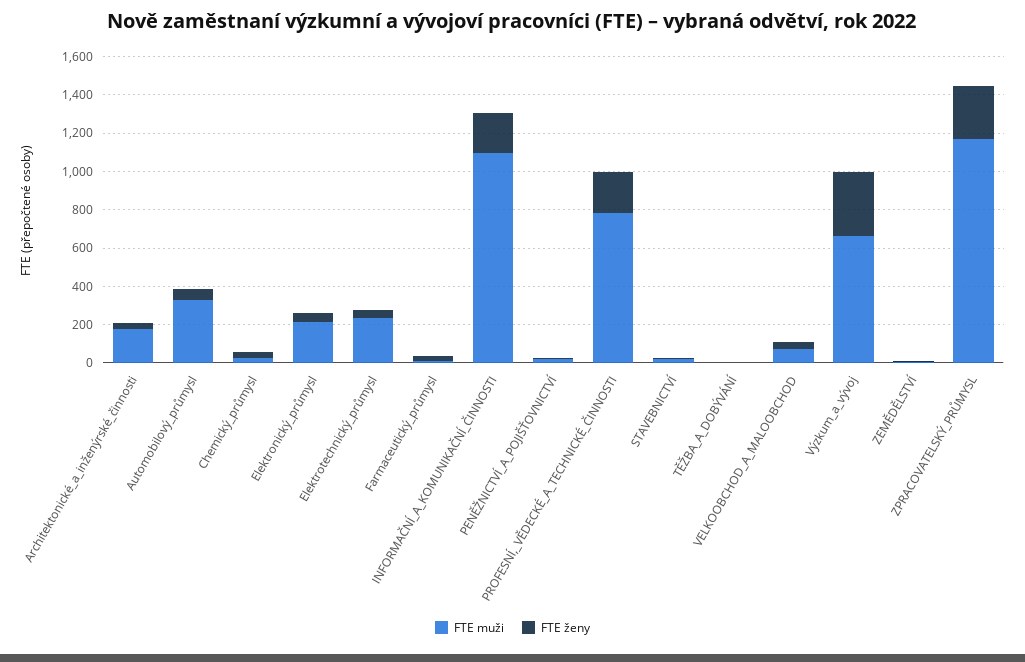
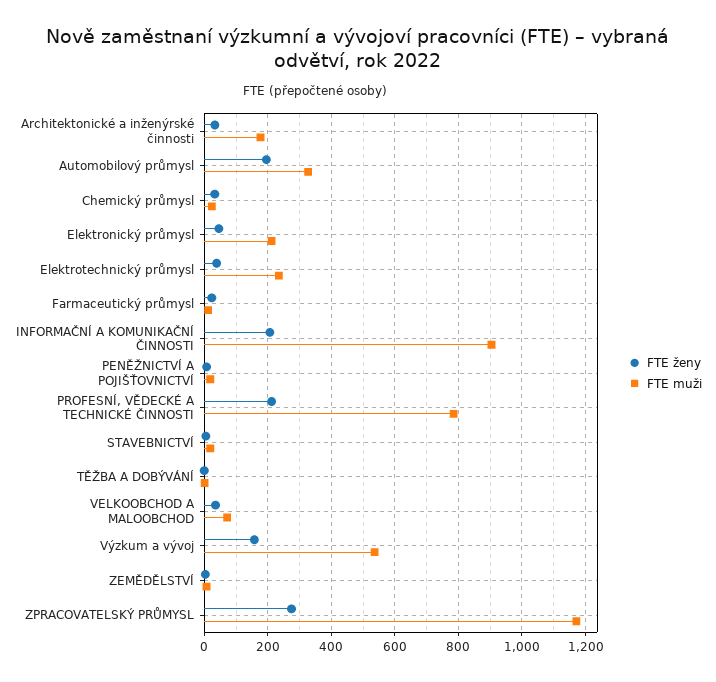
  {
    "FTE muži": {
      "Architektonické_a_inženýrské_činnosti": 180,
      "Automobilový_průmysl": 320,
      "Chemický_průmysl": 20,
      "Elektronický_průmysl": 220,
      "Elektrotechnický_průmysl": 240,
      "Farmaceutický_průmysl": 20,
-     "INFORMAČNÍ_A_KOMUNIKAČNÍ_ČINNOSTI": 1100,
+     "INFORMAČNÍ_A_KOMUNIKAČNÍ_ČINNOSTI": 900,
      "PENĚŽNICTVÍ_A_POJIŠŤOVNICTVÍ": 20,
      "PROFESNÍ,_VĚDECKÉ_A_TECHNICKÉ_ČINNOSTI": 780,
      "STAVEBNICTVÍ": 20,
      "TĚŽBA_A_DOBÝVÁNÍ": 0,
      "VELKOOBCHOD_A_MALOOBCHOD": 80,
-     "Výzkum_a_vývoj": 650,
+     "Výzkum_a_vývoj": 540,
      "ZEMĚDĚLSTVÍ": 0,
      "ZPRACOVATELSKÝ_PRŮMYSL": 1180
    },
    "FTE ženy": {
      "Architektonické_a_inženýrské_činnosti": 40,
-     "Automobilový_průmysl": 50,
+     "Automobilový_průmysl": 200,
      "Chemický_průmysl": 40,
      "Elektronický_průmysl": 40,
      "Elektrotechnický_průmysl": 40,
      "Farmaceutický_průmysl": 20,
      "INFORMAČNÍ_A_KOMUNIKAČNÍ_ČINNOSTI": 200,
      "PENĚŽNICTVÍ_A_POJIŠŤOVNICTVÍ": 0,
      "PROFESNÍ,_VĚDECKÉ_A_TECHNICKÉ_ČINNOSTI": 220,
      "STAVEBNICTVÍ": 0,
      "TĚŽBA_A_DOBÝVÁNÍ": 0,
      "VELKOOBCHOD_A_MALOOBCHOD": 40,
-     "Výzkum_a_vývoj": 350,
+     "Výzkum_a_vývoj": 160,
      "ZEMĚDĚLSTVÍ": 0,
      "ZPRACOVATELSKÝ_PRŮMYSL": 280
    }
  }

